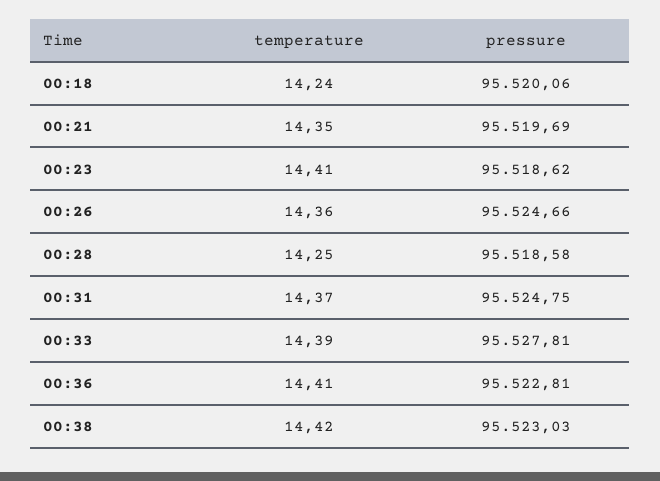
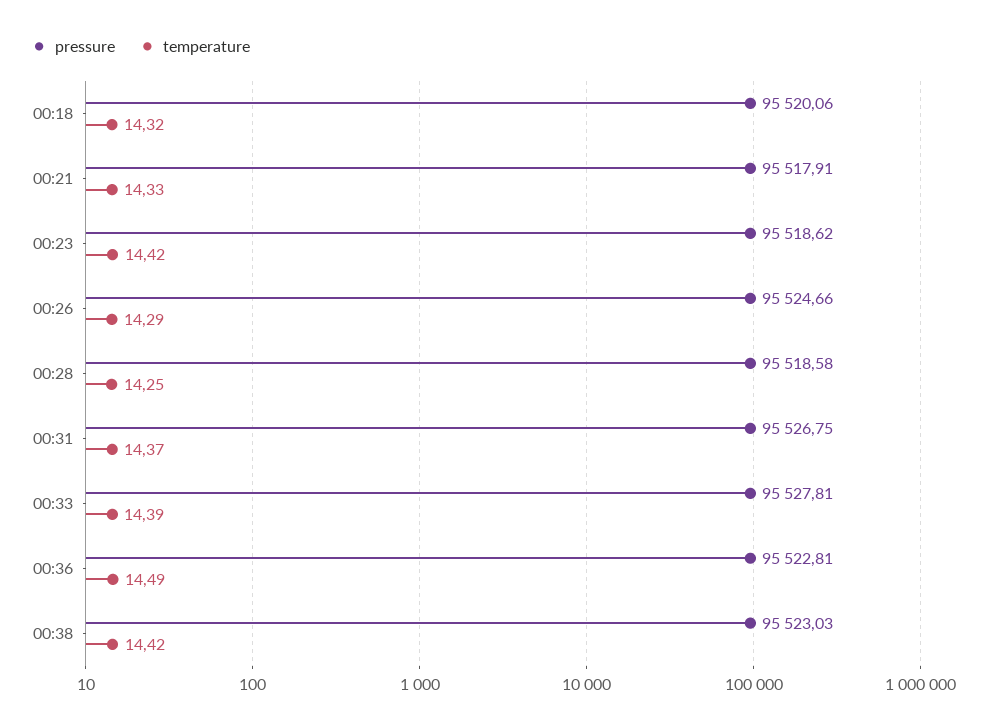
  {
    "temperature": {
-     "00:18": 14.24,
+     "00:18": 14.32,
-     "00:21": 14.35,
+     "00:21": 14.33,
-     "00:23": 14.41,
+     "00:23": 14.42,
-     "00:26": 14.36,
+     "00:26": 14.29,
      "00:28": 14.25,
      "00:31": 14.37,
      "00:33": 14.39,
-     "00:36": 14.41,
+     "00:36": 14.49,
      "00:38": 14.42
    },
    "pressure": {
      "00:18": 95520.06,
-     "00:21": 95519.69,
+     "00:21": 95517.91,
      "00:23": 95518.62,
      "00:26": 95524.66,
      "00:28": 95518.58,
-     "00:31": 95524.75,
+     "00:31": 95526.75,
      "00:33": 95527.81,
      "00:36": 95522.81,
      "00:38": 95523.03
    }
  }

